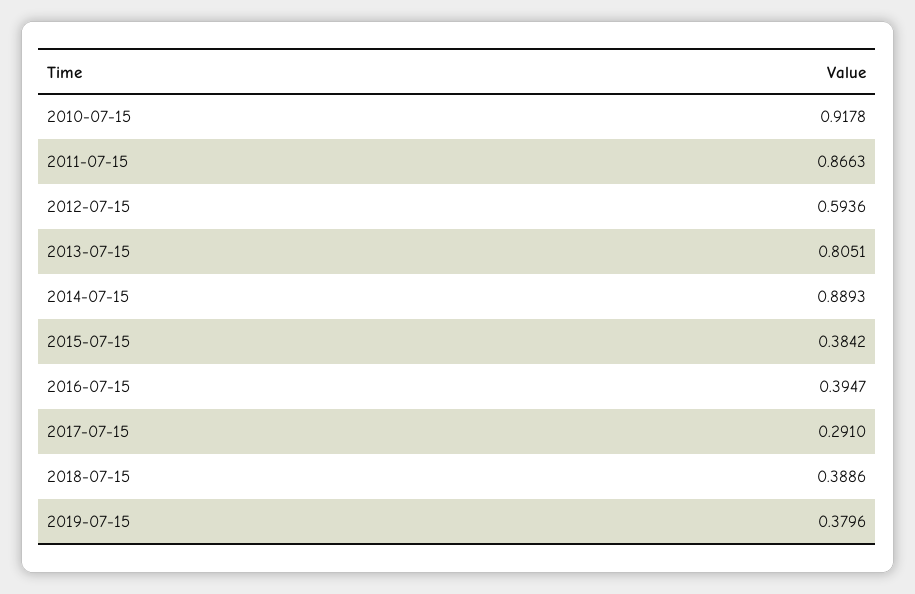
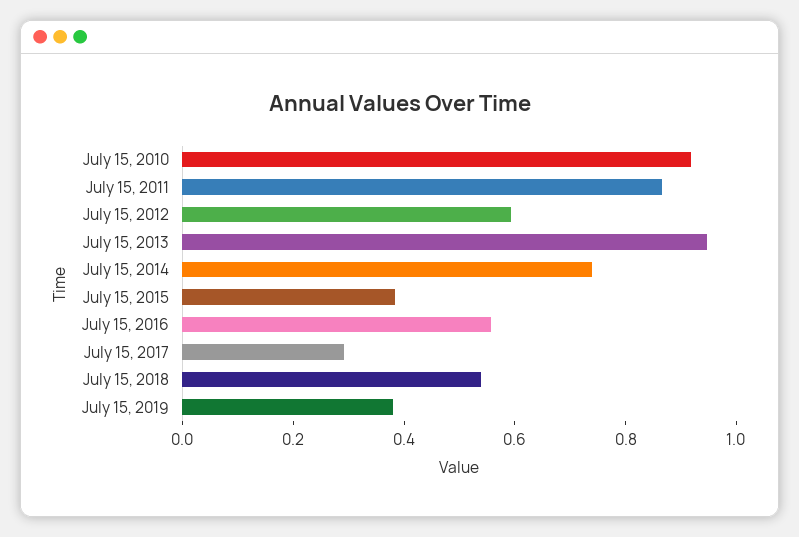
  {
    "2010-07-15": 0.9178,
    "2011-07-15": 0.8663,
    "2012-07-15": 0.5936,
-   "2013-07-15": 0.8051,
+   "2013-07-15": 0.95,
-   "2014-07-15": 0.8893,
+   "2014-07-15": 0.75,
    "2015-07-15": 0.3842,
-   "2016-07-15": 0.3947,
+   "2016-07-15": 0.55,
    "2017-07-15": 0.291,
-   "2018-07-15": 0.3886,
+   "2018-07-15": 0.55,
    "2019-07-15": 0.3796
  }

